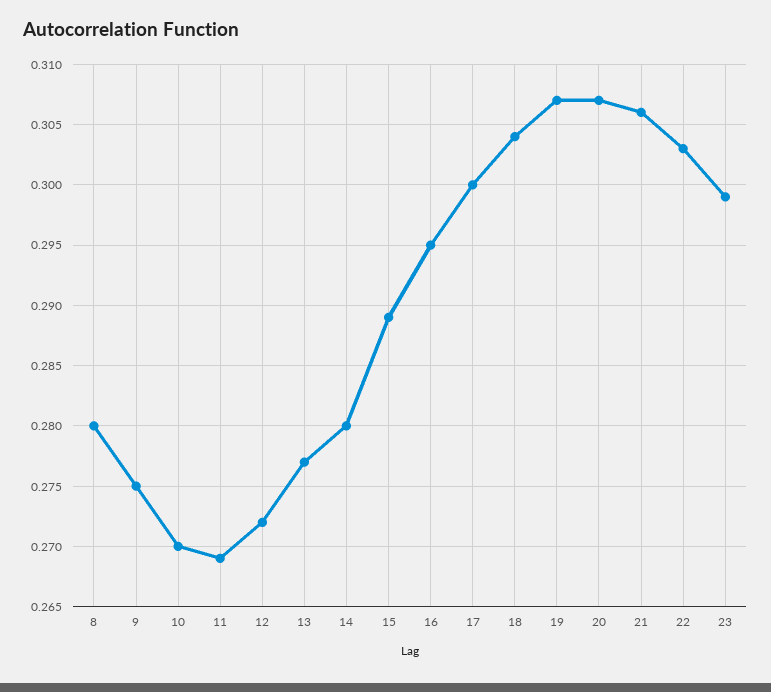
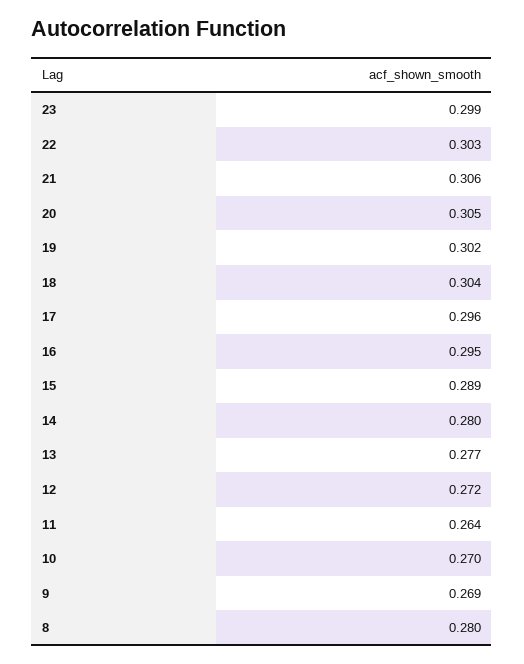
  {
    "8": 0.28,
-   "9": 0.275,
+   "9": 0.269,
    "10": 0.27,
-   "11": 0.269,
+   "11": 0.264,
    "12": 0.272,
    "13": 0.277,
    "14": 0.28,
    "15": 0.289,
    "16": 0.295,
-   "17": 0.3,
+   "17": 0.296,
    "18": 0.304,
-   "19": 0.307,
+   "19": 0.302,
-   "20": 0.307,
+   "20": 0.305,
    "21": 0.306,
    "22": 0.303,
    "23": 0.299
  }

